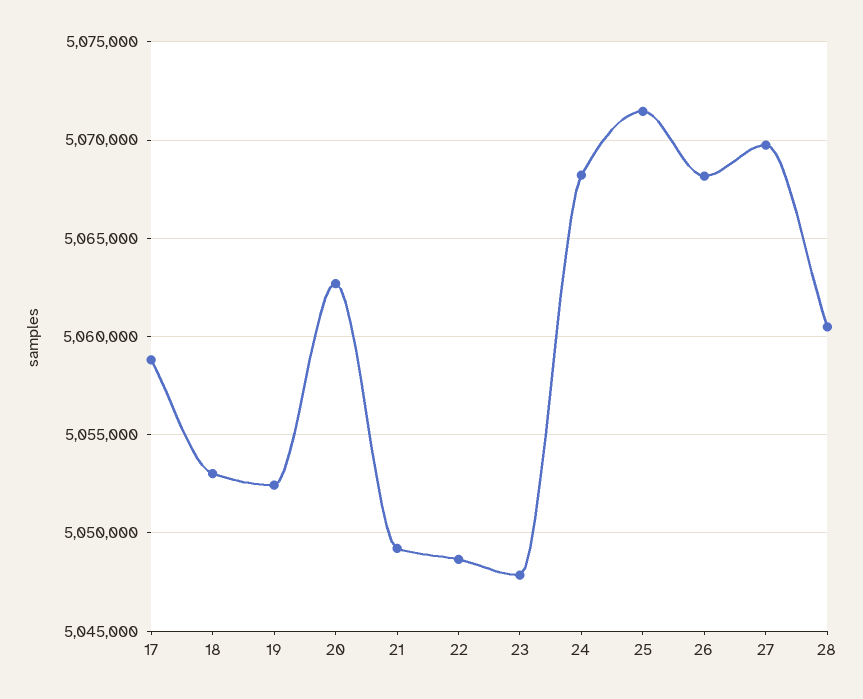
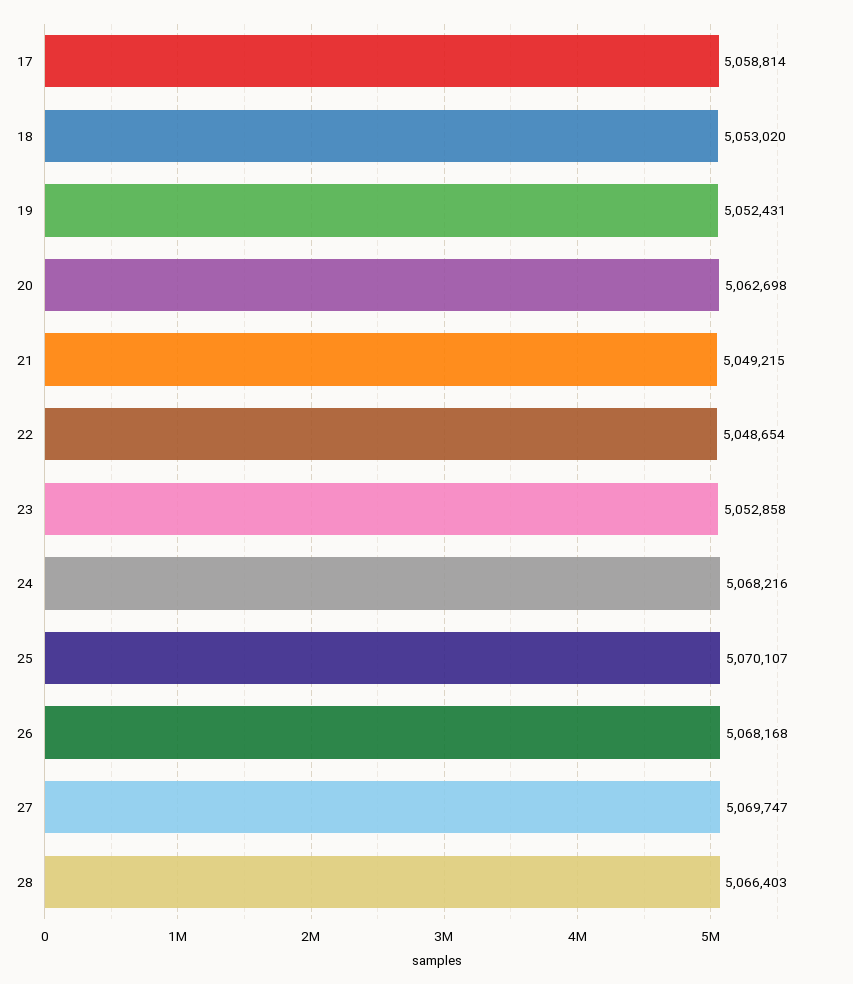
  {
    "17": 5058814,
    "18": 5053020,
    "19": 5052431,
    "20": 5062698,
    "21": 5049215,
    "22": 5048654,
-   "23": 5048000,
+   "23": 5052858,
    "24": 5068216,
-   "25": 5071500,
+   "25": 5070107,
    "26": 5068168,
    "27": 5069747,
-   "28": 5060500
+   "28": 5066403
  }

